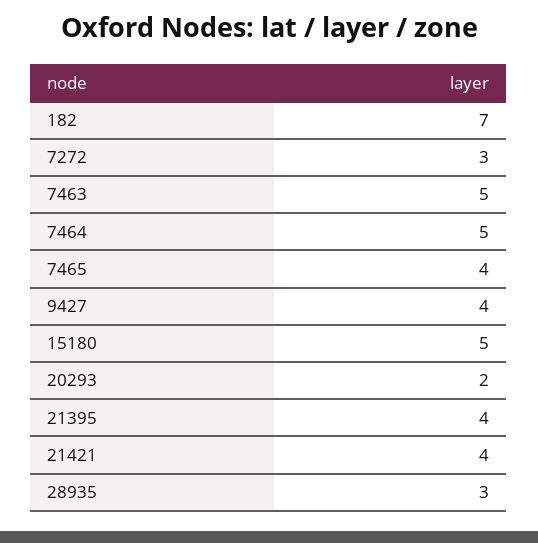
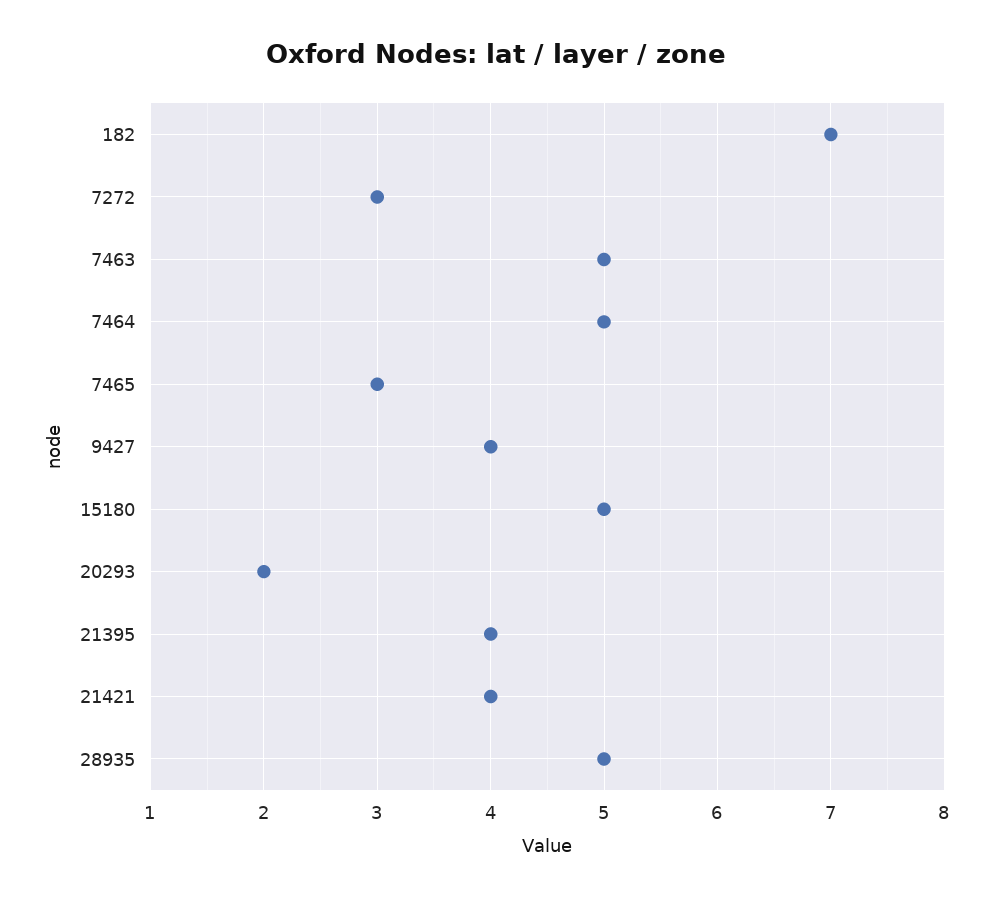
  {
    "182": 7,
    "7272": 3,
    "7463": 5,
    "7464": 5,
-   "7465": 4,
+   "7465": 3,
    "9427": 4,
    "15180": 5,
    "20293": 2,
    "21395": 4,
    "21421": 4,
-   "28935": 3
+   "28935": 5
  }

